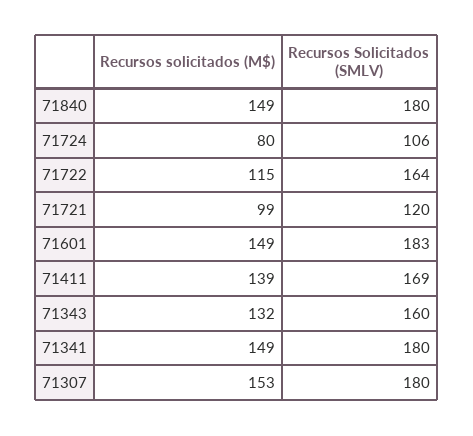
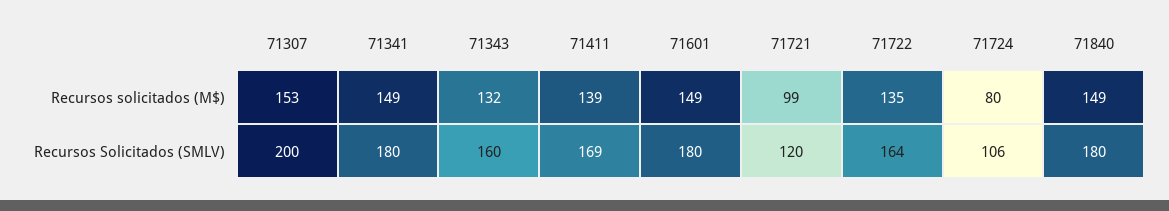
  {
    "Recursos solicitados (M$)": {
      "71840": 149,
      "71724": 80,
-     "71722": 115,
+     "71722": 135,
      "71721": 99,
      "71601": 149,
      "71411": 139,
      "71343": 132,
      "71341": 149,
      "71307": 153
    },
    "Recursos Solicitados (SMLV)": {
      "71840": 180,
      "71724": 106,
      "71722": 164,
      "71721": 120,
-     "71601": 183,
+     "71601": 180,
      "71411": 169,
      "71343": 160,
      "71341": 180,
-     "71307": 180
+     "71307": 200
    }
  }

